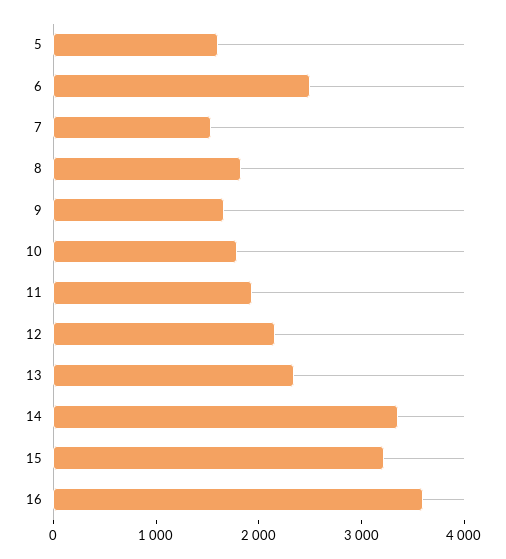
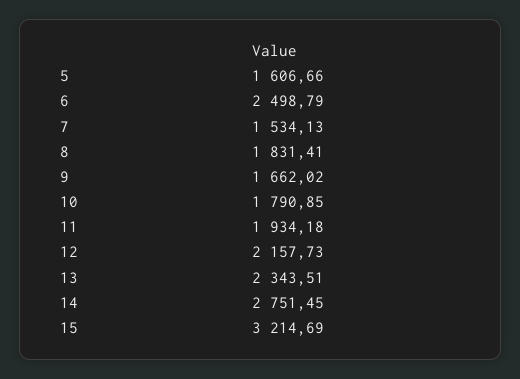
  {
    "5": 1606.66,
    "6": 2498.79,
    "7": 1534.13,
    "8": 1831.41,
    "9": 1662.02,
    "10": 1790.85,
    "11": 1934.18,
    "12": 2157.73,
    "13": 2343.51,
-   "14": 3400,
+   "14": 2751.45,
-   "15": 3214.69,
+   "15": 3214.69
-   "16": 3600
  }

